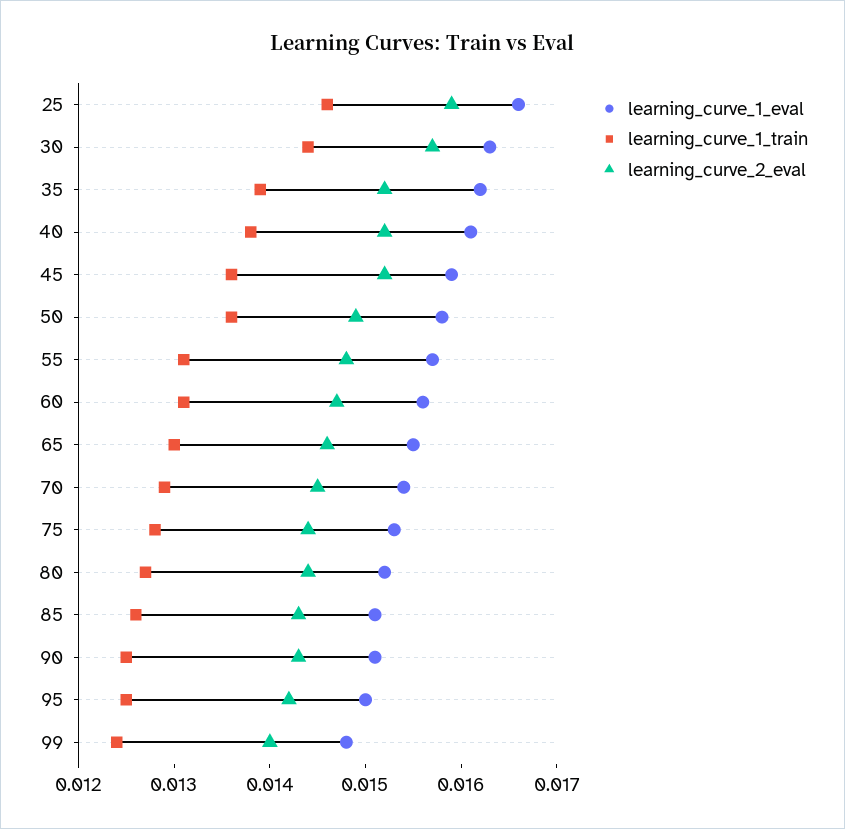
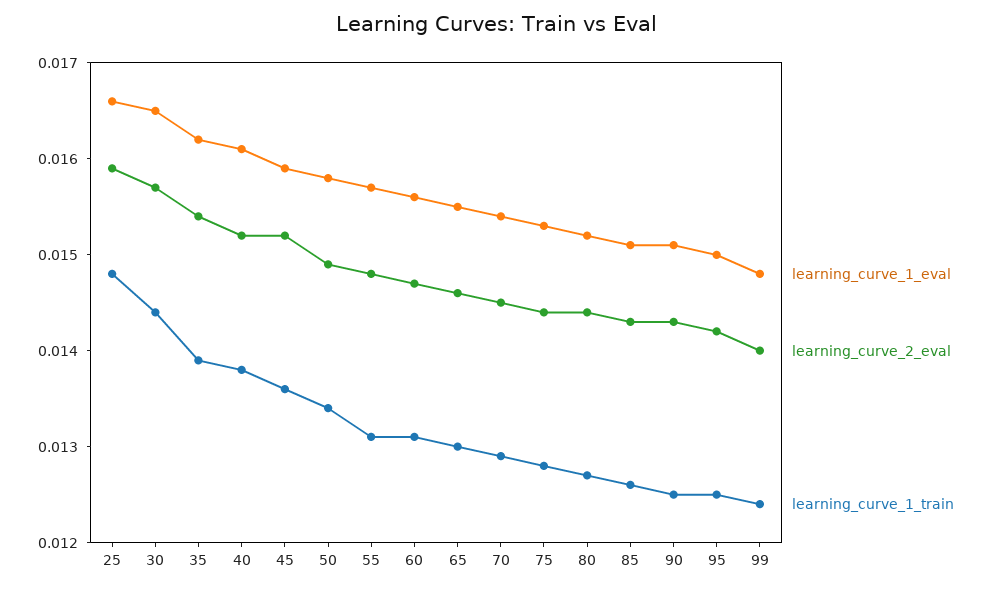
  {
    "learning_curve_1_eval": {
      "25": 0.0166,
-     "30": 0.0163,
+     "30": 0.0165,
      "35": 0.0162,
      "40": 0.0161,
      "45": 0.0159,
      "50": 0.0158,
      "55": 0.0157,
      "60": 0.0156,
      "65": 0.0155,
      "70": 0.0154,
      "75": 0.0153,
      "80": 0.0152,
      "85": 0.0151,
      "90": 0.0151,
      "95": 0.015,
      "99": 0.0148
    },
    "learning_curve_1_train": {
-     "25": 0.0146,
+     "25": 0.0148,
      "30": 0.0144,
      "35": 0.0139,
      "40": 0.0138,
      "45": 0.0136,
-     "50": 0.0136,
+     "50": 0.0134,
      "55": 0.0131,
      "60": 0.0131,
      "65": 0.013,
      "70": 0.0129,
      "75": 0.0128,
      "80": 0.0127,
      "85": 0.0126,
      "90": 0.0125,
      "95": 0.0125,
      "99": 0.0124
    },
    "learning_curve_2_eval": {
      "25": 0.0159,
      "30": 0.0157,
-     "35": 0.0152,
+     "35": 0.0154,
      "40": 0.0152,
      "45": 0.0152,
      "50": 0.0149,
      "55": 0.0148,
      "60": 0.0147,
      "65": 0.0146,
      "70": 0.0145,
      "75": 0.0144,
      "80": 0.0144,
      "85": 0.0143,
      "90": 0.0143,
      "95": 0.0142,
      "99": 0.014
    }
  }

